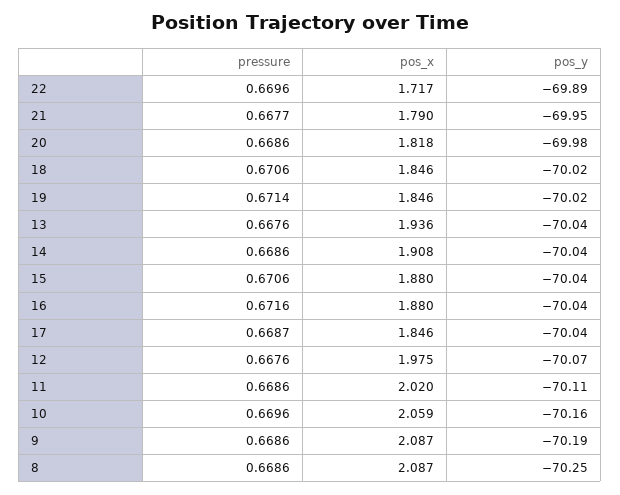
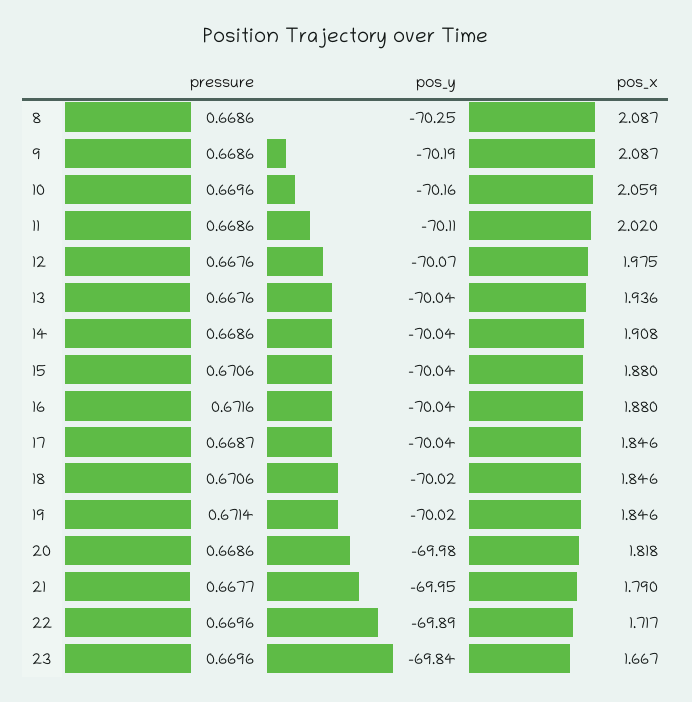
  {
    "pressure": {
      "22": 0.6696,
      "21": 0.6677,
      "20": 0.6686,
      "18": 0.6706,
      "19": 0.6714,
      "13": 0.6676,
      "14": 0.6686,
      "15": 0.6706,
      "16": 0.6716,
      "17": 0.6687,
      "12": 0.6676,
      "11": 0.6686,
      "10": 0.6696,
      "9": 0.6686,
-     "8": 0.6686
+     "8": 0.6686,
+     "23": 0.6696
    },
    "pos_x": {
      "22": 1.717,
      "21": 1.79,
      "20": 1.818,
      "18": 1.846,
      "19": 1.846,
      "13": 1.936,
      "14": 1.908,
      "15": 1.88,
      "16": 1.88,
      "17": 1.846,
      "12": 1.975,
      "11": 2.02,
      "10": 2.059,
      "9": 2.087,
-     "8": 2.087
+     "8": 2.087,
+     "23": 1.667
    },
    "pos_y": {
      "22": -69.89,
      "21": -69.95,
      "20": -69.98,
      "18": -70.02,
      "19": -70.02,
      "13": -70.04,
      "14": -70.04,
      "15": -70.04,
      "16": -70.04,
      "17": -70.04,
      "12": -70.07,
      "11": -70.11,
      "10": -70.16,
      "9": -70.19,
-     "8": -70.25
+     "8": -70.25,
+     "23": -69.84
    }
  }

